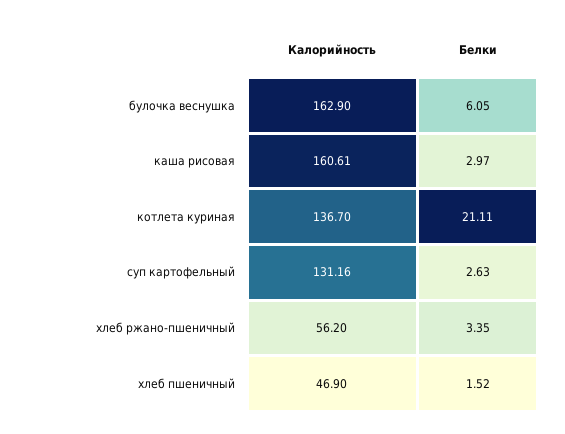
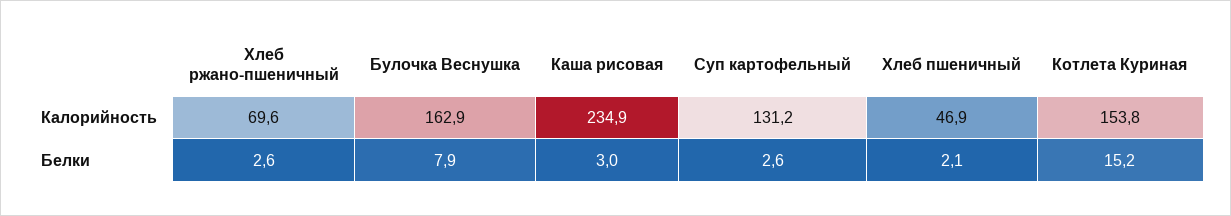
  {
    "Калорийность": {
      "булочка веснушка": 162.9,
-     "каша рисовая": 160.61,
+     "каша рисовая": 234.9,
-     "котлета куриная": 136.7,
+     "котлета куриная": 153.8,
      "суп картофельный": 131.16,
-     "хлеб ржано-пшеничный": 56.2,
+     "хлеб ржано-пшеничный": 69.6,
      "хлеб пшеничный": 46.9
    },
    "Белки": {
-     "булочка веснушка": 6.05,
+     "булочка веснушка": 7.9,
      "каша рисовая": 2.97,
-     "котлета куриная": 21.11,
+     "котлета куриная": 15.2,
      "суп картофельный": 2.63,
-     "хлеб ржано-пшеничный": 3.35,
+     "хлеб ржано-пшеничный": 2.6,
-     "хлеб пшеничный": 1.52
+     "хлеб пшеничный": 2.1
    }
  }

